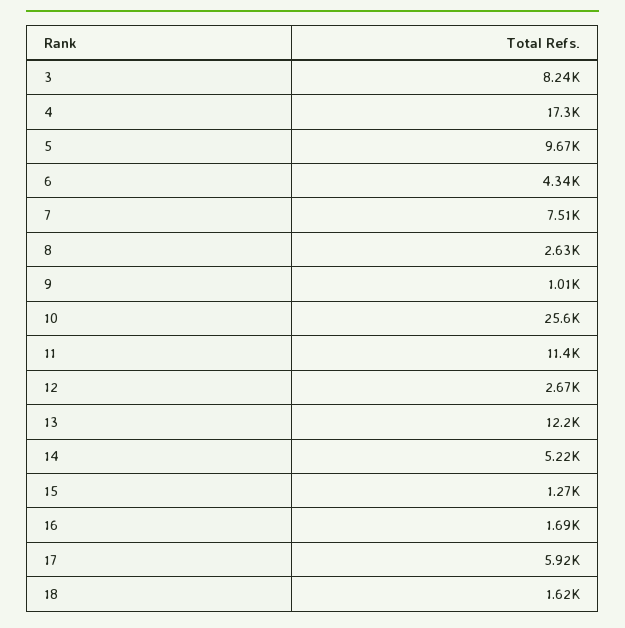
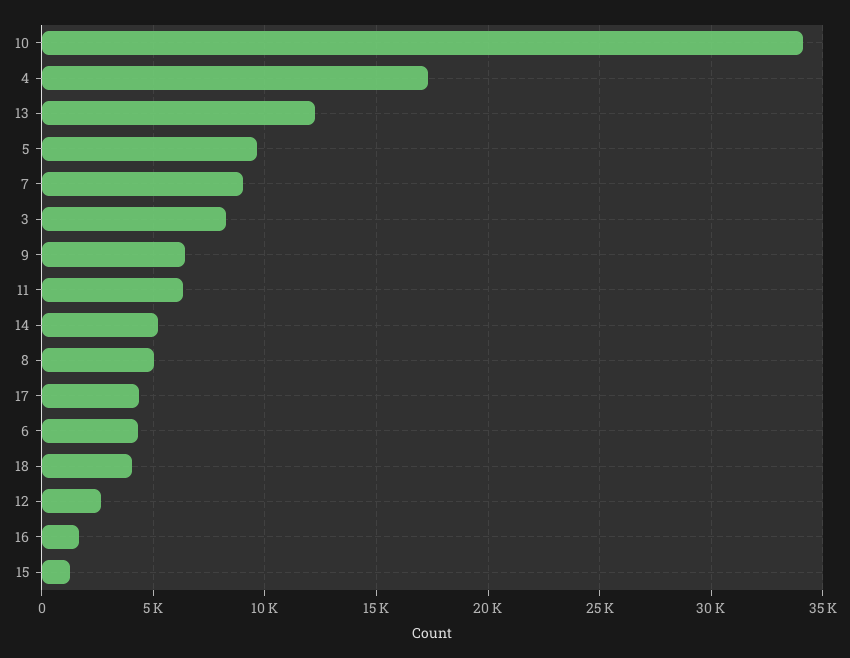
  {
    "3": 8240,
    "4": 17300,
    "5": 9670,
    "6": 4340,
-   "7": 7510,
+   "7": 9000,
-   "8": 2630,
+   "8": 5000,
-   "9": 1010,
+   "9": 6500,
-   "10": 25600,
+   "10": 34000,
-   "11": 11400,
+   "11": 6500,
    "12": 2670,
    "13": 12200,
    "14": 5220,
    "15": 1270,
    "16": 1690,
-   "17": 5920,
+   "17": 4500,
-   "18": 1620
+   "18": 4000
  }

